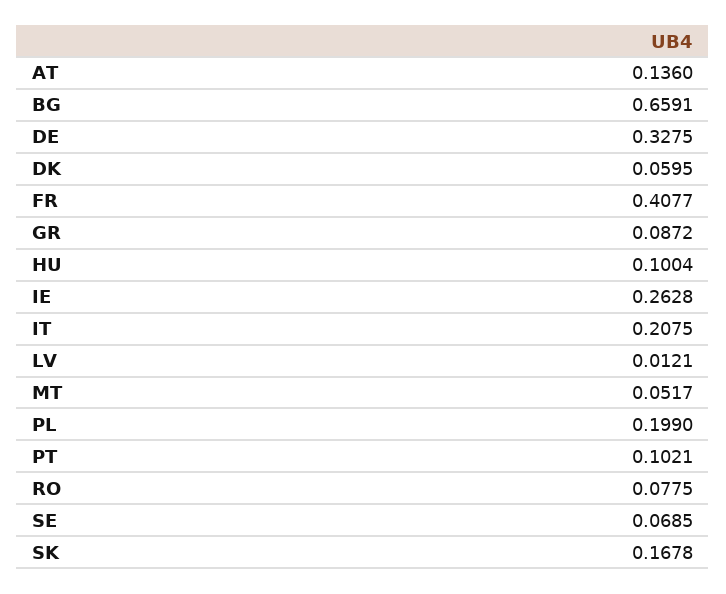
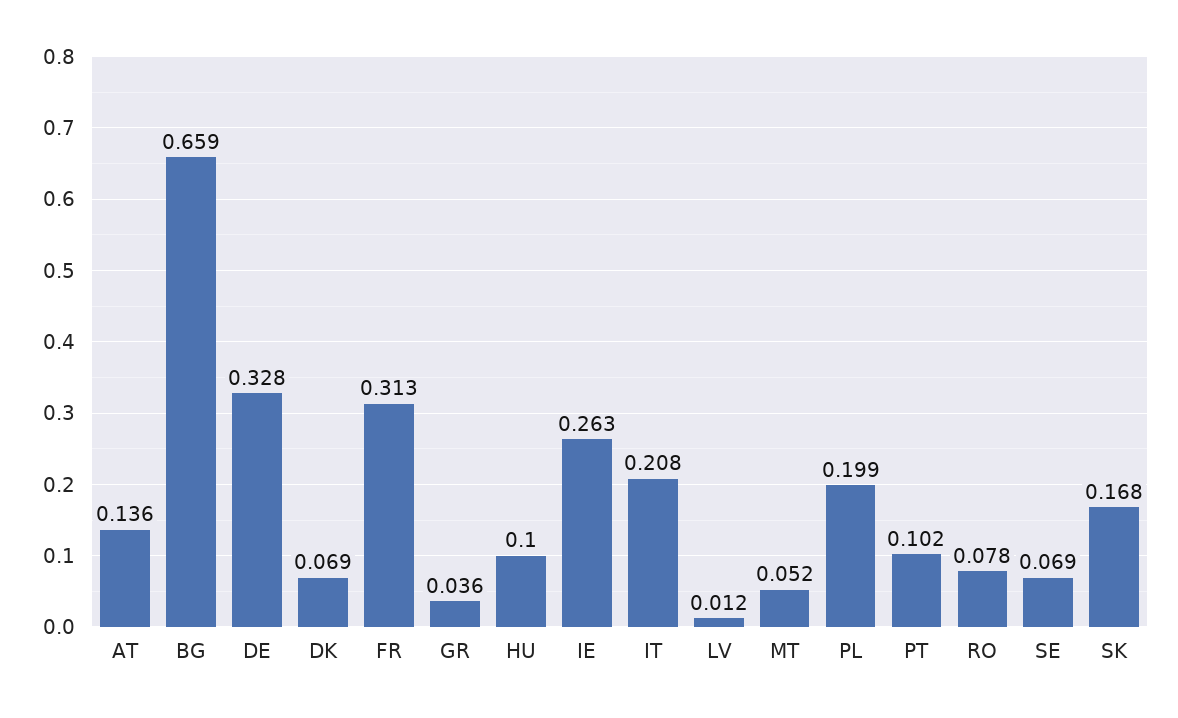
  {
    "AT": 0.136,
    "BG": 0.6591,
    "DE": 0.3275,
-   "DK": 0.0595,
+   "DK": 0.069,
-   "FR": 0.4077,
+   "FR": 0.313,
-   "GR": 0.0872,
+   "GR": 0.036,
    "HU": 0.1004,
    "IE": 0.2628,
    "IT": 0.2075,
    "LV": 0.0121,
    "MT": 0.0517,
    "PL": 0.199,
    "PT": 0.1021,
    "RO": 0.0775,
    "SE": 0.0685,
    "SK": 0.1678
  }

